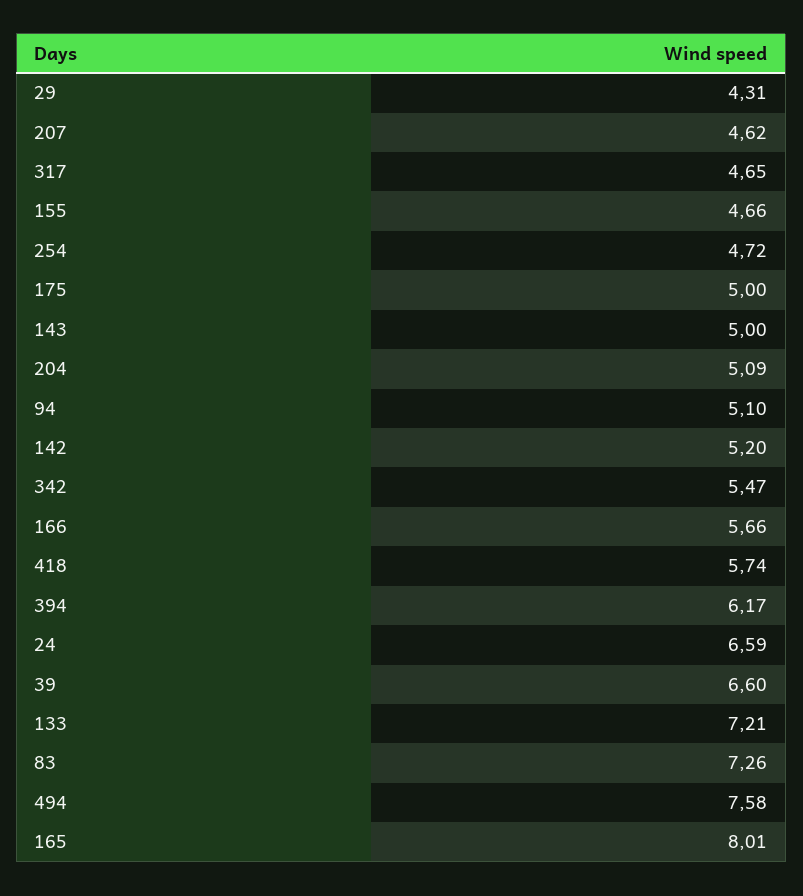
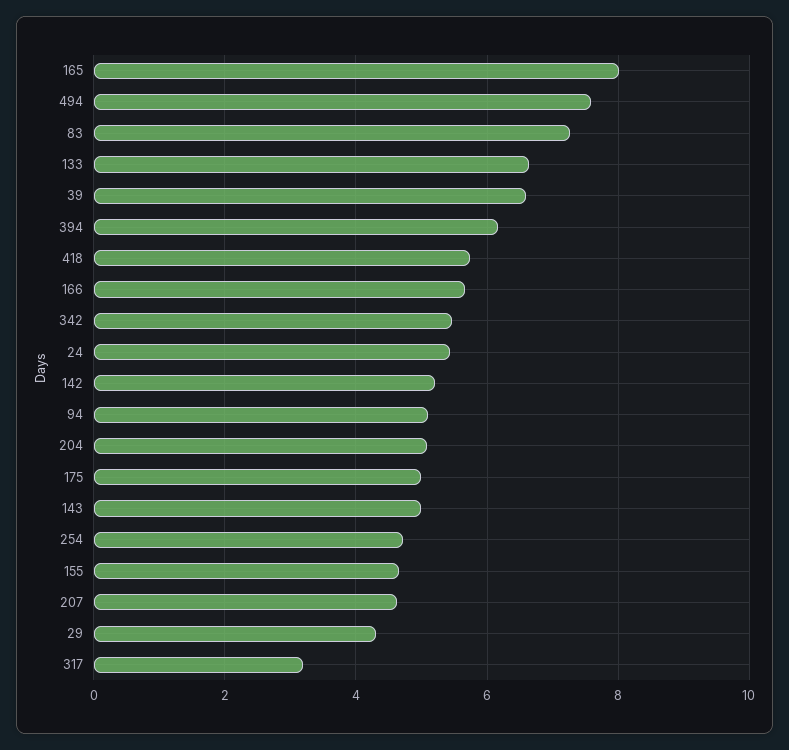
  {
    "29": 4.31,
    "207": 4.62,
-   "317": 4.65,
+   "317": 3.2,
    "155": 4.66,
    "254": 4.72,
    "175": 5,
    "143": 5,
    "204": 5.09,
    "94": 5.1,
    "142": 5.2,
    "342": 5.47,
    "166": 5.66,
    "418": 5.74,
    "394": 6.17,
-   "24": 6.59,
+   "24": 5.4,
    "39": 6.6,
-   "133": 7.21,
+   "133": 6.6,
    "83": 7.26,
    "494": 7.58,
    "165": 8.01
  }

